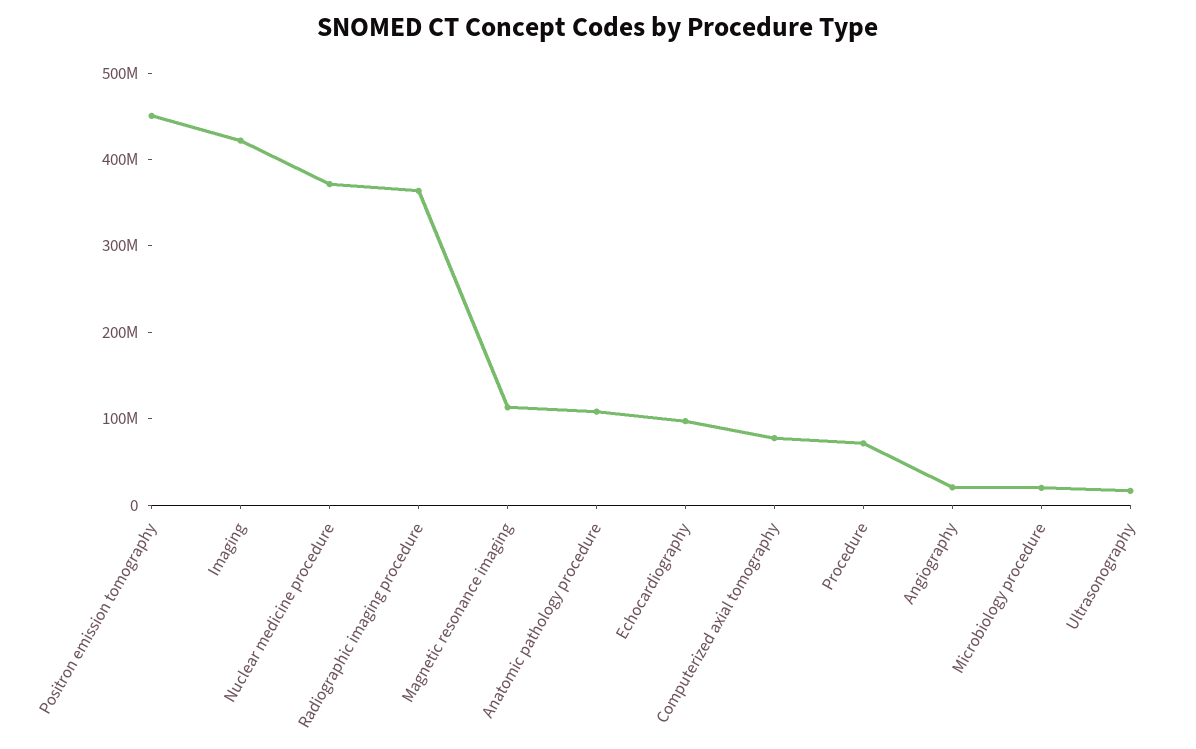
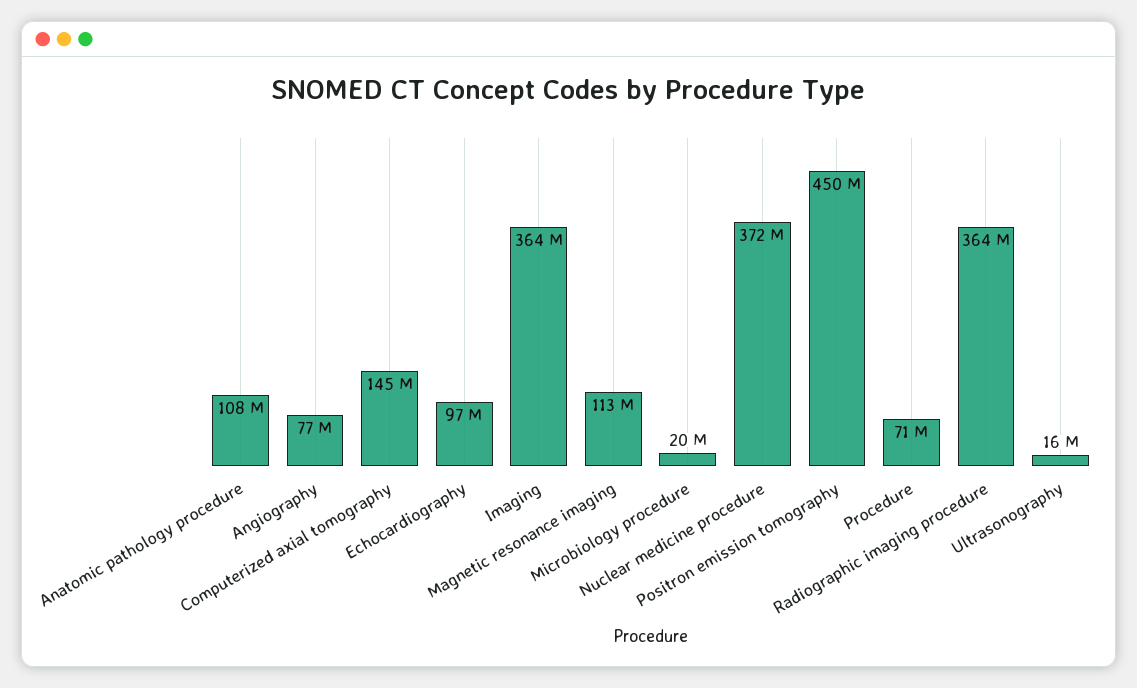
  {
    "Positron emission tomography": 450000000,
-   "Imaging": 420000000,
+   "Imaging": 364000000,
    "Nuclear medicine procedure": 372000000,
    "Radiographic imaging procedure": 364000000,
    "Magnetic resonance imaging": 113000000,
    "Anatomic pathology procedure": 108000000,
    "Echocardiography": 97000000,
-   "Computerized axial tomography": 80000000,
+   "Computerized axial tomography": 145000000,
    "Procedure": 71000000,
-   "Angiography": 20000000,
+   "Angiography": 77000000,
    "Microbiology procedure": 20000000,
    "Ultrasonography": 16000000
  }

